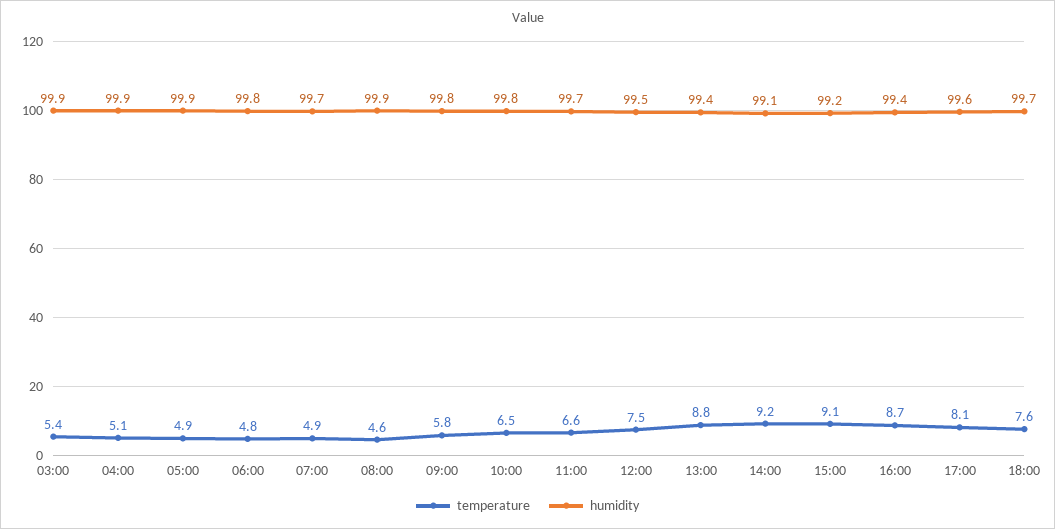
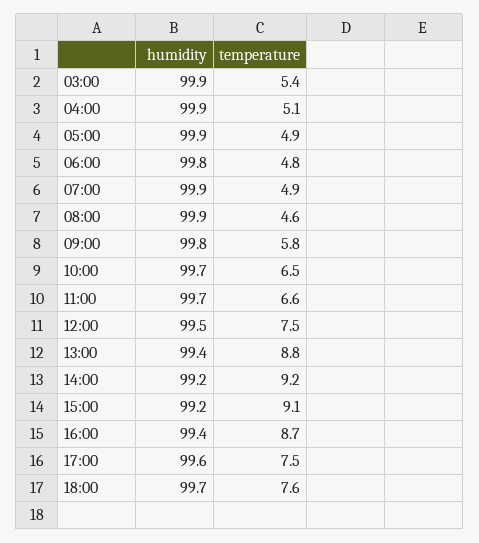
  {
    "temperature": {
      "03:00": 5.4,
      "04:00": 5.1,
      "05:00": 4.9,
      "06:00": 4.8,
      "07:00": 4.9,
      "08:00": 4.6,
      "09:00": 5.8,
      "10:00": 6.5,
      "11:00": 6.6,
      "12:00": 7.5,
      "13:00": 8.8,
      "14:00": 9.2,
      "15:00": 9.1,
      "16:00": 8.7,
-     "17:00": 8.1,
+     "17:00": 7.5,
      "18:00": 7.6
    },
    "humidity": {
      "03:00": 99.9,
      "04:00": 99.9,
      "05:00": 99.9,
      "06:00": 99.8,
-     "07:00": 99.7,
+     "07:00": 99.9,
      "08:00": 99.9,
      "09:00": 99.8,
-     "10:00": 99.8,
+     "10:00": 99.7,
      "11:00": 99.7,
      "12:00": 99.5,
      "13:00": 99.4,
-     "14:00": 99.1,
+     "14:00": 99.2,
      "15:00": 99.2,
      "16:00": 99.4,
      "17:00": 99.6,
      "18:00": 99.7
    }
  }

